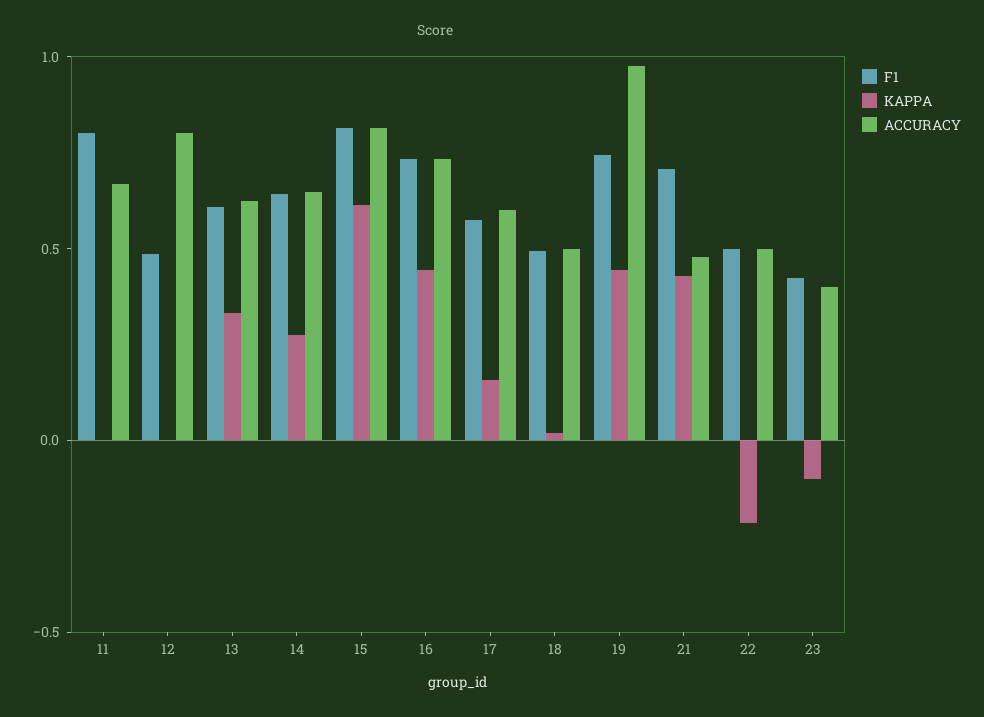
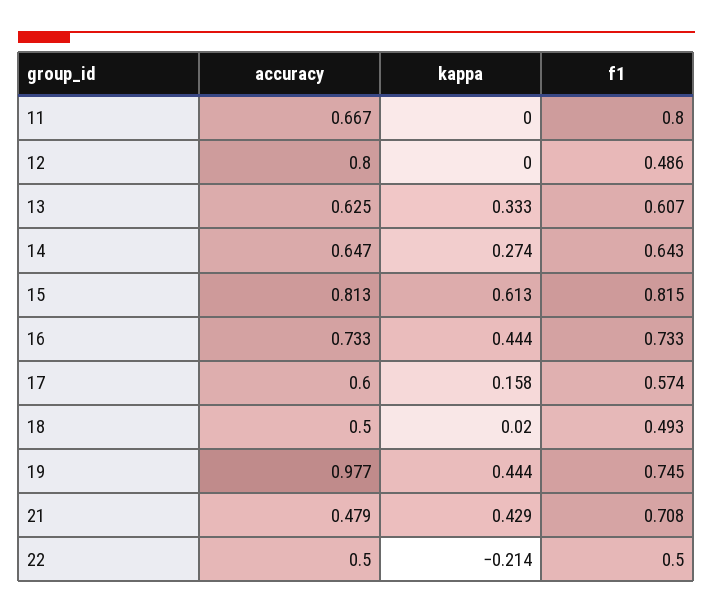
  {
    "F1": {
      "11": 0.8,
      "12": 0.486,
      "13": 0.607,
      "14": 0.643,
      "15": 0.815,
      "16": 0.733,
      "17": 0.574,
      "18": 0.493,
      "19": 0.745,
      "21": 0.708,
-     "22": 0.5,
+     "22": 0.5
-     "23": 0.4
    },
    "KAPPA": {
      "11": 0,
      "12": 0,
      "13": 0.333,
      "14": 0.274,
      "15": 0.613,
      "16": 0.444,
      "17": 0.158,
      "18": 0.02,
      "19": 0.444,
      "21": 0.429,
-     "22": -0.214,
+     "22": -0.214
-     "23": -0.1
    },
    "ACCURACY": {
      "11": 0.667,
      "12": 0.8,
      "13": 0.625,
      "14": 0.647,
      "15": 0.813,
      "16": 0.733,
      "17": 0.6,
      "18": 0.5,
      "19": 0.977,
      "21": 0.479,
-     "22": 0.5,
+     "22": 0.5
-     "23": 0.4
    }
  }

